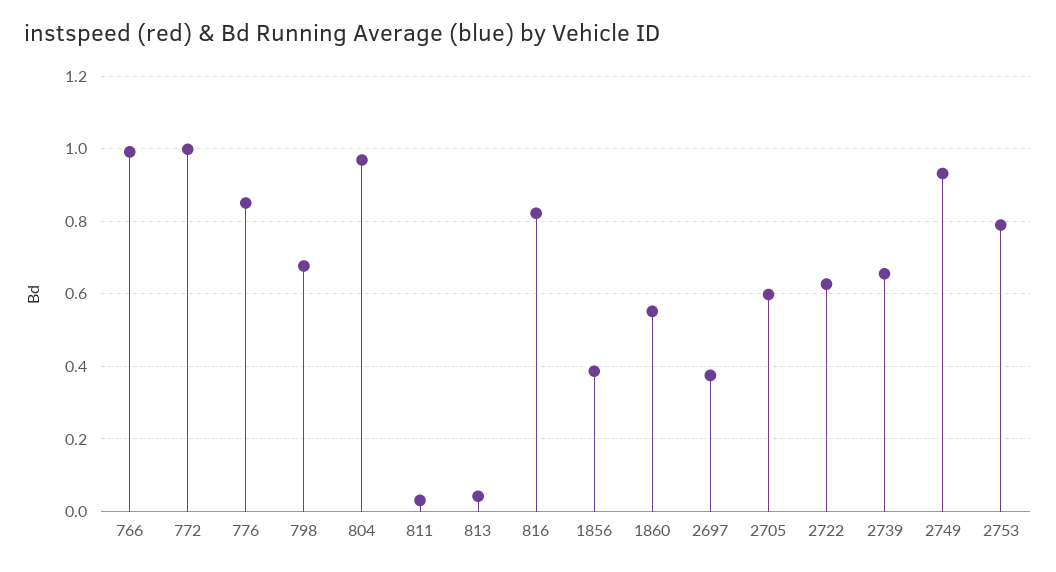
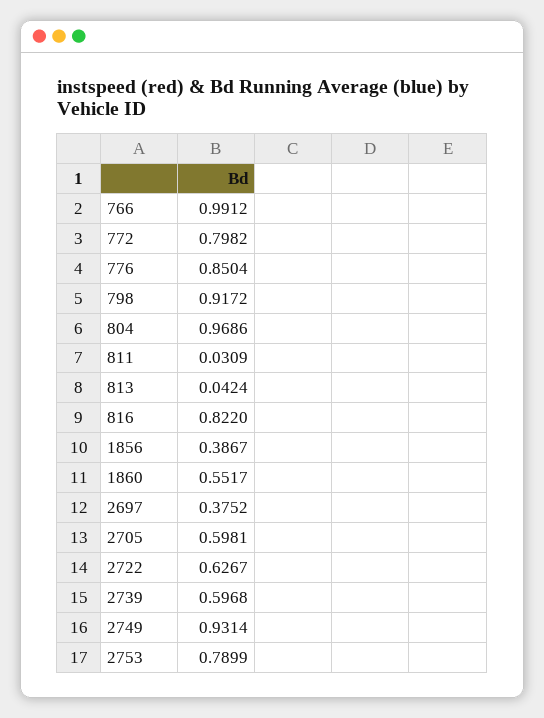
  {
    "766": 0.9912,
-   "772": 1,
+   "772": 0.7982,
    "776": 0.8504,
-   "798": 0.68,
+   "798": 0.9172,
    "804": 0.9686,
    "811": 0.0309,
    "813": 0.0424,
    "816": 0.822,
    "1856": 0.3867,
    "1860": 0.5517,
    "2697": 0.3752,
    "2705": 0.5981,
    "2722": 0.6267,
-   "2739": 0.66,
+   "2739": 0.5968,
    "2749": 0.9314,
    "2753": 0.7899
  }

